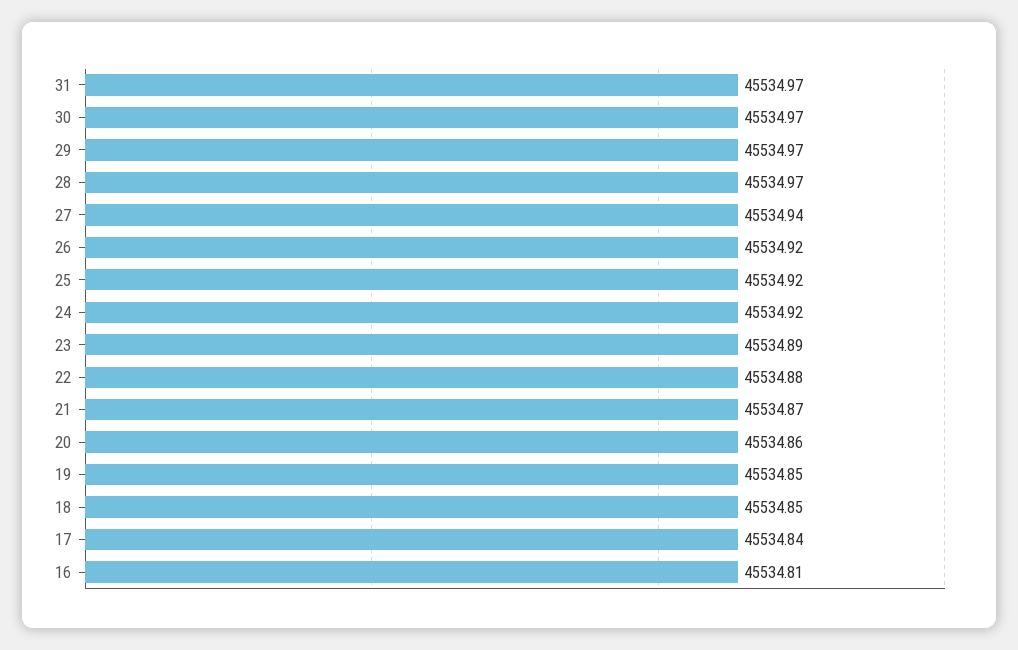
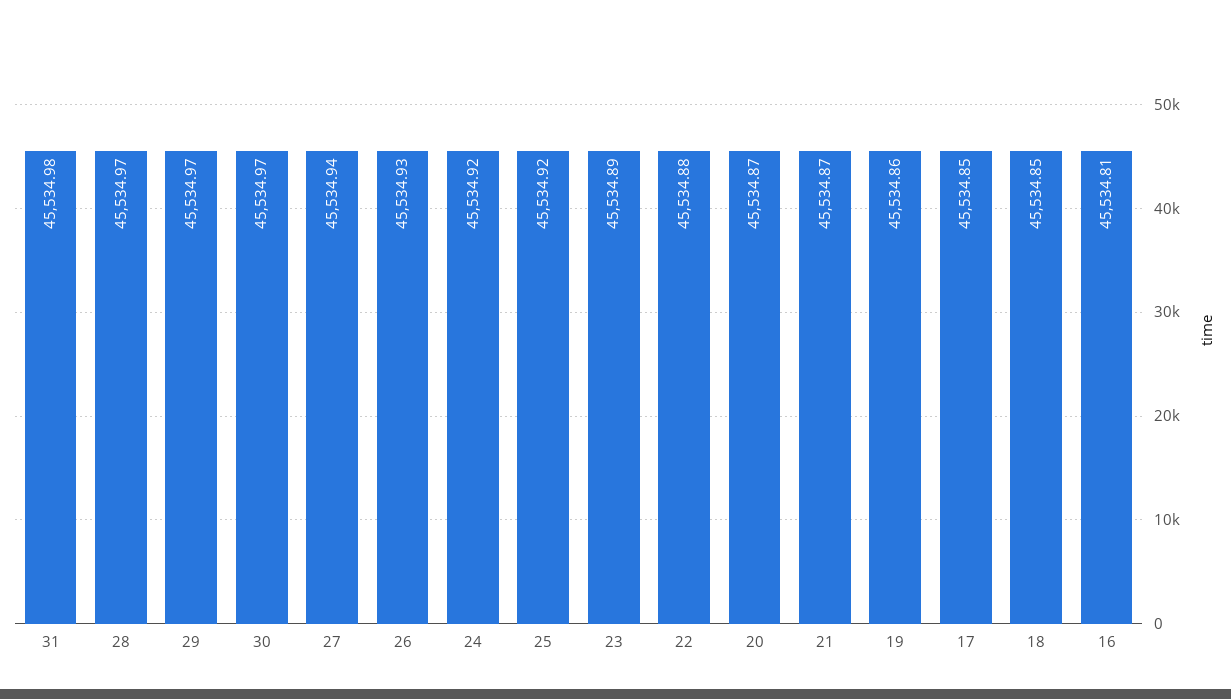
  {
-   "31": 45534.97,
+   "31": 45534.98,
    "30": 45534.97,
    "29": 45534.97,
    "28": 45534.97,
    "27": 45534.94,
-   "26": 45534.92,
+   "26": 45534.93,
    "25": 45534.92,
    "24": 45534.92,
    "23": 45534.89,
    "22": 45534.88,
    "21": 45534.87,
-   "20": 45534.86,
+   "20": 45534.87,
-   "19": 45534.85,
+   "19": 45534.86,
    "18": 45534.85,
-   "17": 45534.84,
+   "17": 45534.85,
    "16": 45534.81
  }

